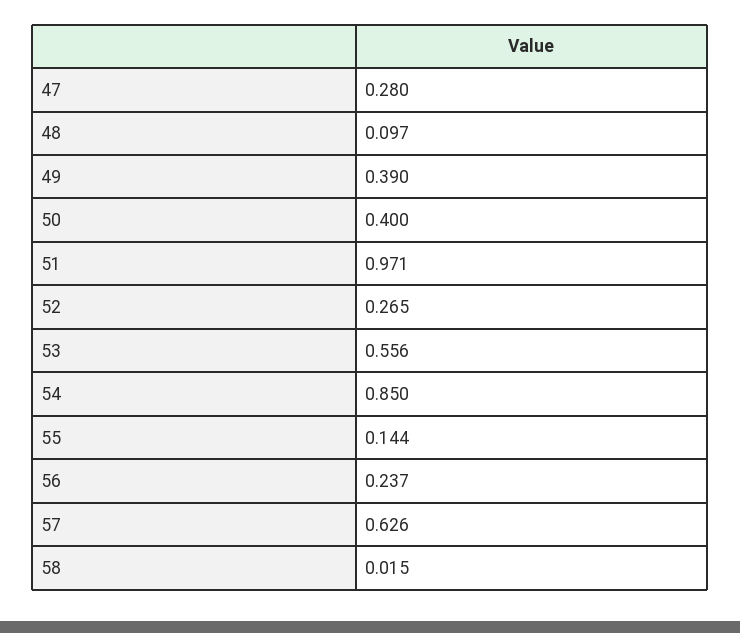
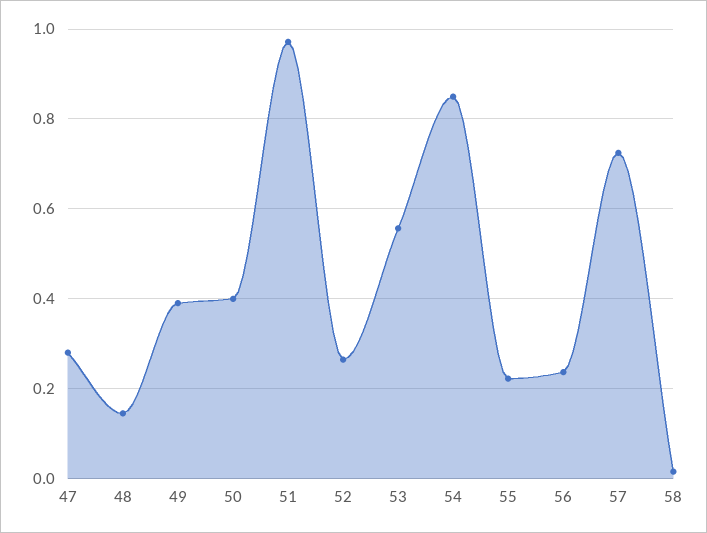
  {
    "47": 0.28,
-   "48": 0.097,
+   "48": 0.14,
    "49": 0.39,
    "50": 0.4,
    "51": 0.971,
    "52": 0.265,
    "53": 0.556,
    "54": 0.85,
-   "55": 0.144,
+   "55": 0.22,
    "56": 0.237,
-   "57": 0.626,
+   "57": 0.72,
    "58": 0.015
  }

